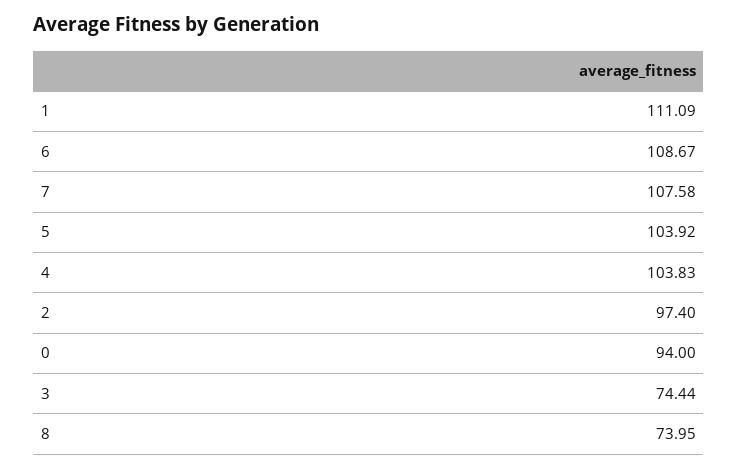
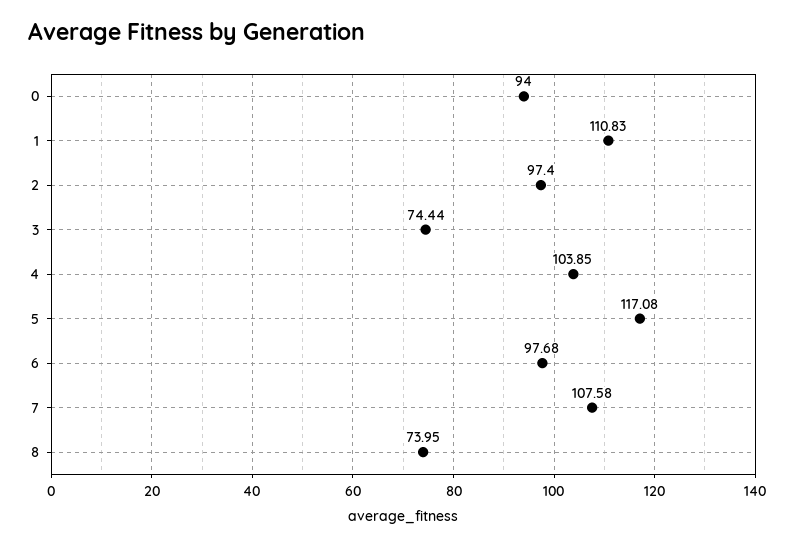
  {
-   "1": 111.09,
+   "1": 110.83,
-   "6": 108.67,
+   "6": 97.68,
    "7": 107.58,
-   "5": 103.92,
+   "5": 117.08,
-   "4": 103.83,
+   "4": 103.85,
    "2": 97.4,
    "0": 94,
    "3": 74.44,
    "8": 73.95
  }

